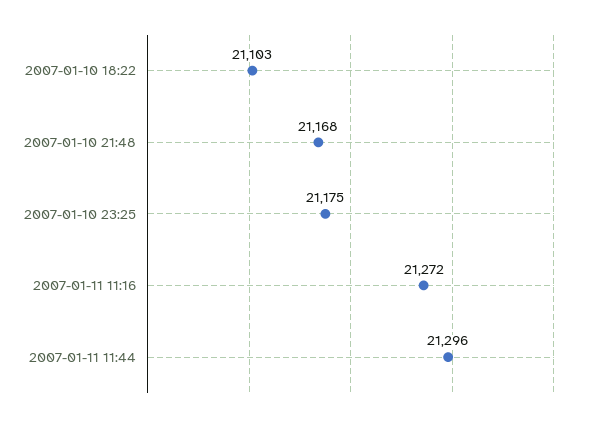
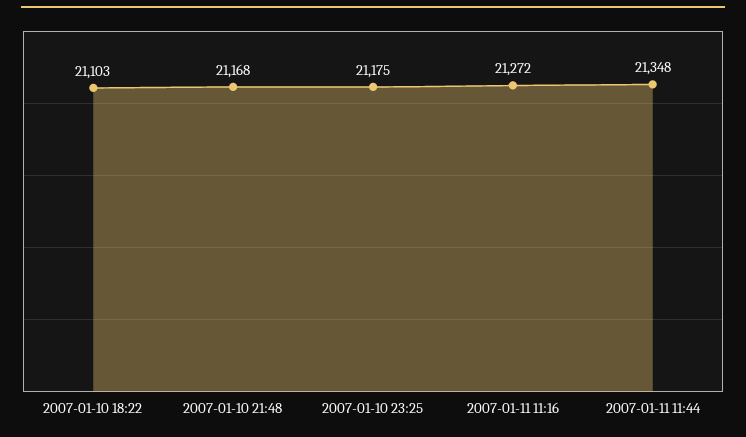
  {
    "2007-01-10 18:22": 21103,
    "2007-01-10 21:48": 21168,
    "2007-01-10 23:25": 21175,
    "2007-01-11 11:16": 21272,
-   "2007-01-11 11:44": 21296
+   "2007-01-11 11:44": 21348
  }

